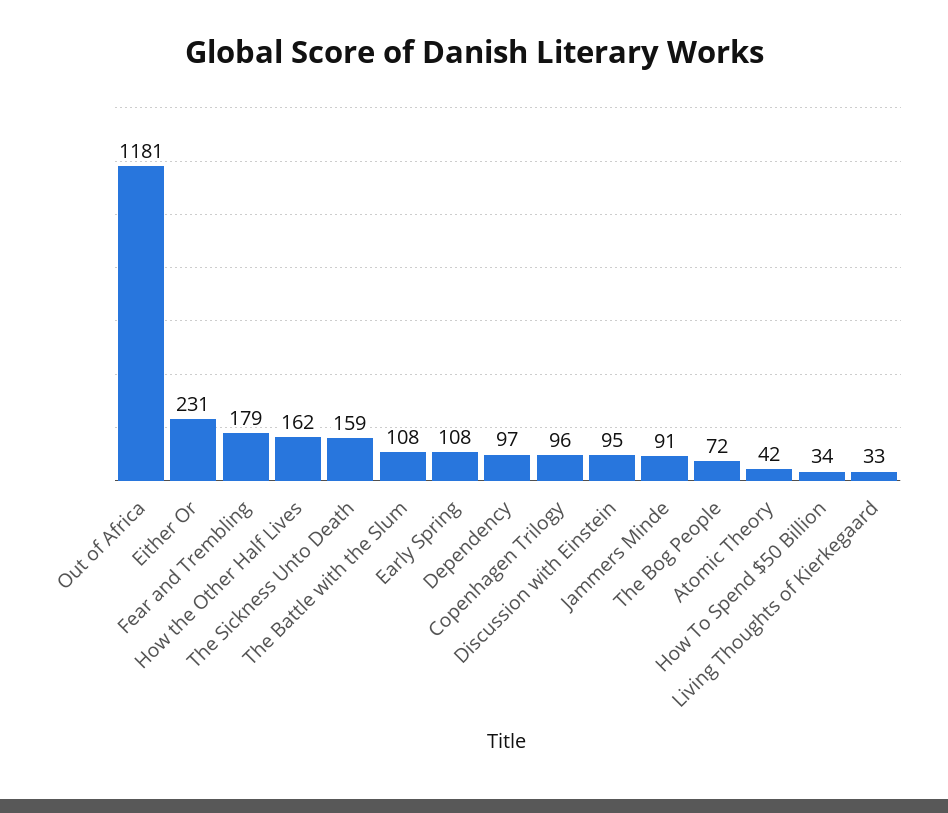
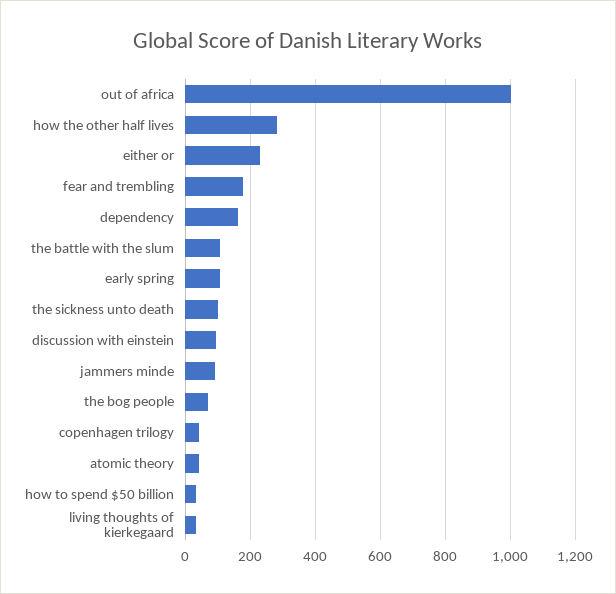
  {
-   "Out of Africa": 1181,
+   "Out of Africa": 1000,
    "Either Or": 231,
    "Fear and Trembling": 179,
-   "How the Other Half Lives": 162,
+   "How the Other Half Lives": 280,
-   "The Sickness Unto Death": 159,
+   "The Sickness Unto Death": 100,
    "The Battle with the Slum": 108,
    "Early Spring": 108,
-   "Dependency": 97,
+   "Dependency": 160,
-   "Copenhagen Trilogy": 96,
+   "Copenhagen Trilogy": 40,
    "Discussion with Einstein": 95,
    "Jammers Minde": 91,
    "The Bog People": 72,
    "Atomic Theory": 42,
    "How To Spend $50 Billion": 34,
    "Living Thoughts of Kierkegaard": 33
  }

